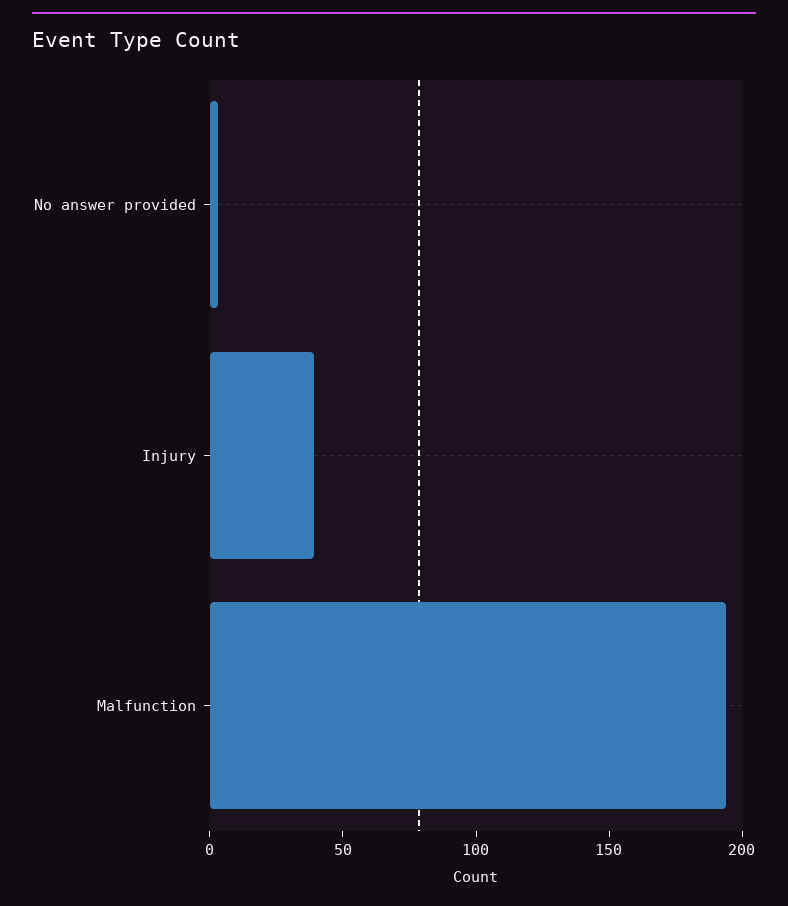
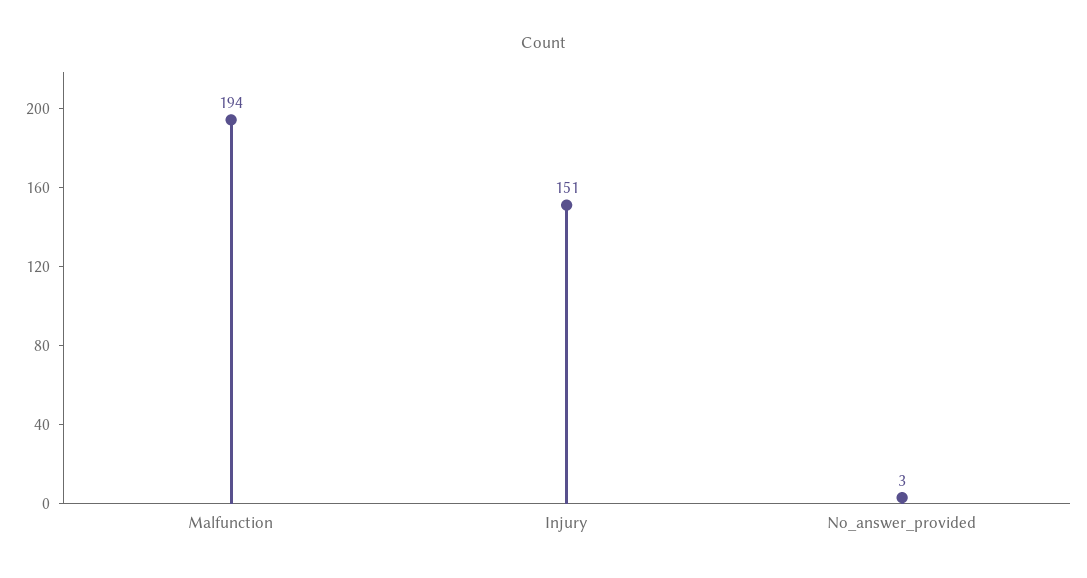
  {
    "No answer provided": 3,
-   "Injury": 40,
+   "Injury": 151,
    "Malfunction": 194
  }

